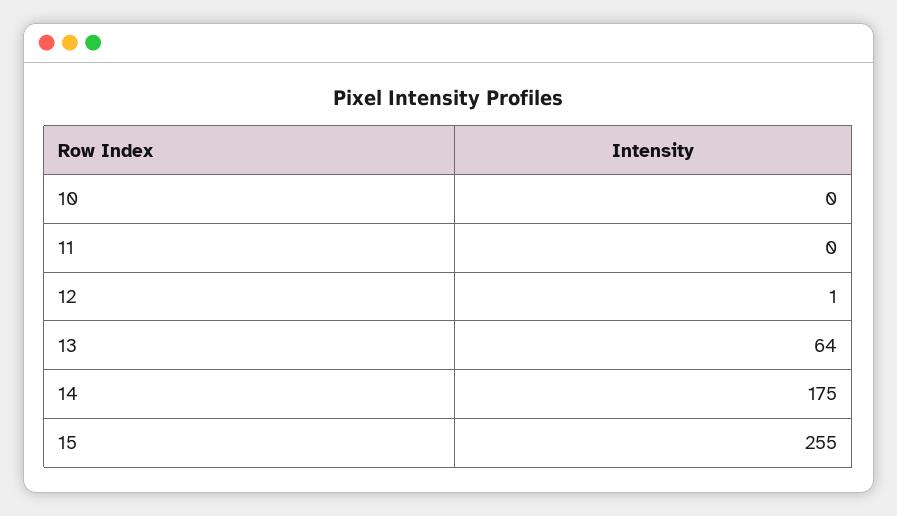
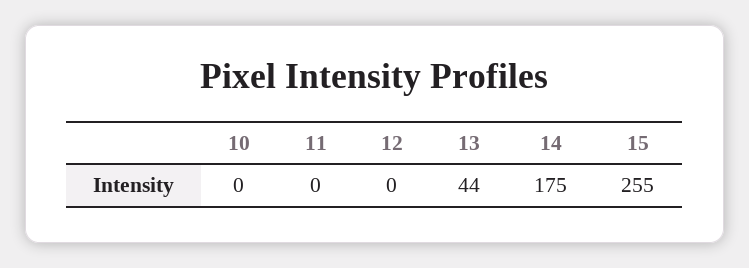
  {
    "10": 0,
    "11": 0,
-   "12": 1,
+   "12": 0,
-   "13": 64,
+   "13": 44,
    "14": 175,
    "15": 255
  }

